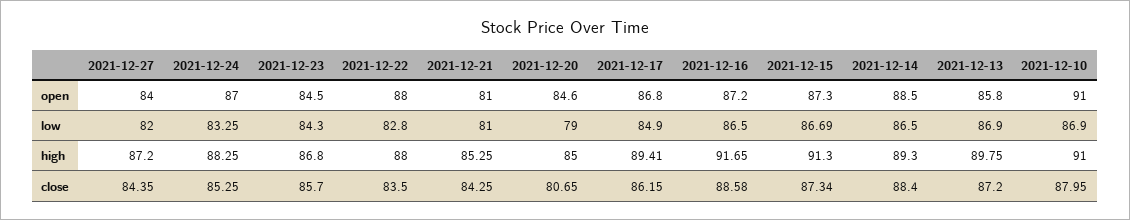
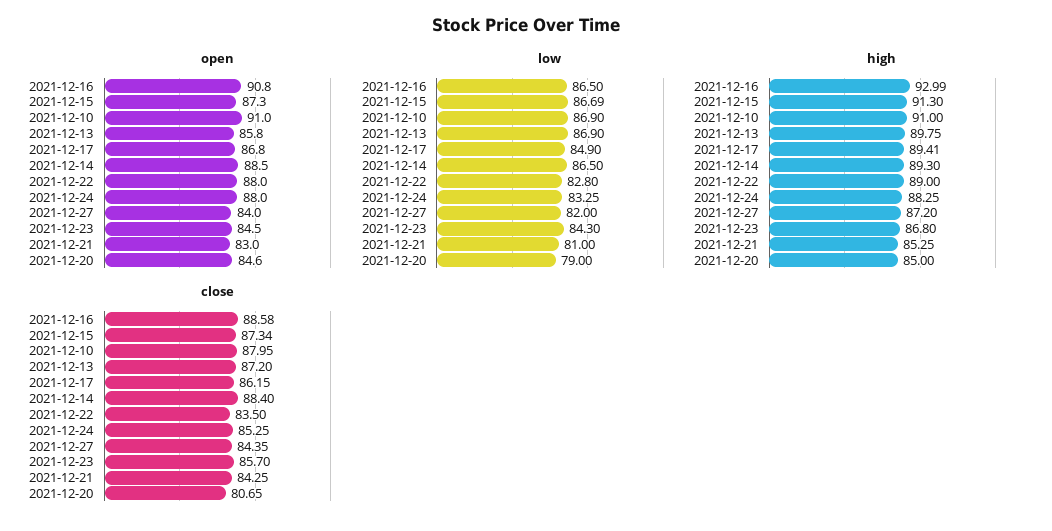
  {
    "open": {
      "2021-12-27": 84,
-     "2021-12-24": 87,
+     "2021-12-24": 88,
      "2021-12-23": 84.5,
      "2021-12-22": 88,
-     "2021-12-21": 81,
+     "2021-12-21": 83,
      "2021-12-20": 84.6,
      "2021-12-17": 86.8,
-     "2021-12-16": 87.2,
+     "2021-12-16": 90.8,
      "2021-12-15": 87.3,
      "2021-12-14": 88.5,
      "2021-12-13": 85.8,
      "2021-12-10": 91
    },
    "low": {
      "2021-12-27": 82,
      "2021-12-24": 83.25,
      "2021-12-23": 84.3,
      "2021-12-22": 82.8,
      "2021-12-21": 81,
      "2021-12-20": 79,
      "2021-12-17": 84.9,
      "2021-12-16": 86.5,
      "2021-12-15": 86.69,
      "2021-12-14": 86.5,
      "2021-12-13": 86.9,
      "2021-12-10": 86.9
    },
    "high": {
      "2021-12-27": 87.2,
      "2021-12-24": 88.25,
      "2021-12-23": 86.8,
-     "2021-12-22": 88,
+     "2021-12-22": 89,
      "2021-12-21": 85.25,
      "2021-12-20": 85,
      "2021-12-17": 89.41,
-     "2021-12-16": 91.65,
+     "2021-12-16": 92.99,
      "2021-12-15": 91.3,
      "2021-12-14": 89.3,
      "2021-12-13": 89.75,
      "2021-12-10": 91
    },
    "close": {
      "2021-12-27": 84.35,
      "2021-12-24": 85.25,
      "2021-12-23": 85.7,
      "2021-12-22": 83.5,
      "2021-12-21": 84.25,
      "2021-12-20": 80.65,
      "2021-12-17": 86.15,
      "2021-12-16": 88.58,
      "2021-12-15": 87.34,
      "2021-12-14": 88.4,
      "2021-12-13": 87.2,
      "2021-12-10": 87.95
    }
  }

